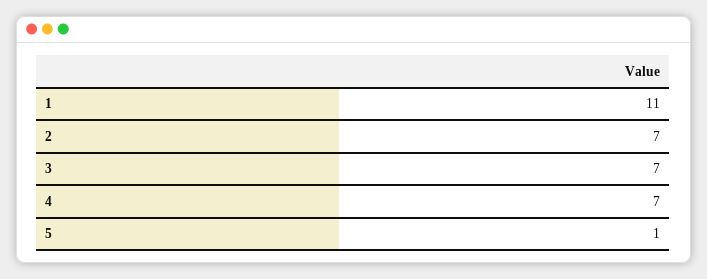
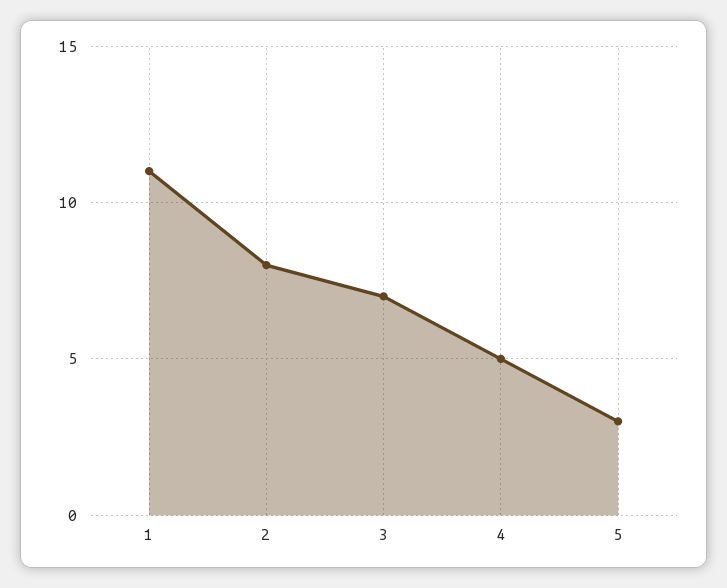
  {
    "1": 11,
-   "2": 7,
+   "2": 8,
    "3": 7,
-   "4": 7,
+   "4": 5,
-   "5": 1
+   "5": 3
  }

